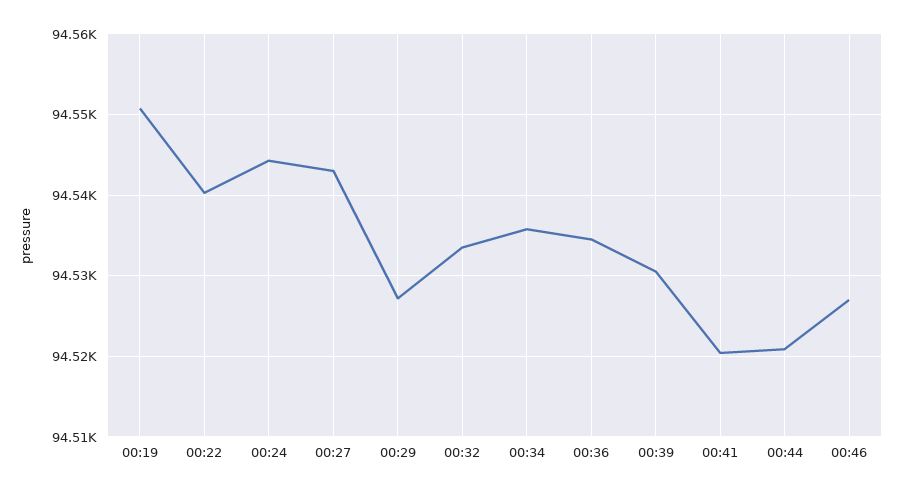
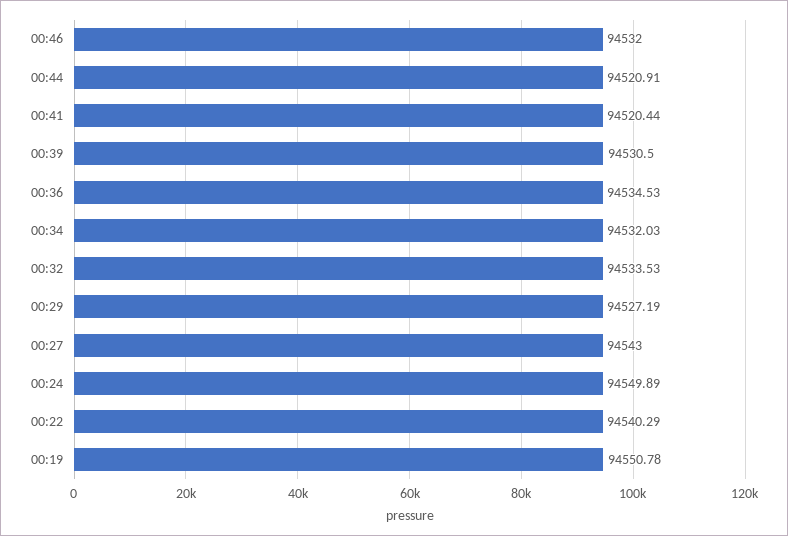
  {
    "00:19": 94550.78,
    "00:22": 94540.29,
-   "00:24": 94544,
+   "00:24": 94549.89,
    "00:27": 94543,
    "00:29": 94527.19,
    "00:32": 94533.53,
-   "00:34": 94536,
+   "00:34": 94532.03,
    "00:36": 94534.53,
    "00:39": 94530.5,
    "00:41": 94520.44,
    "00:44": 94520.91,
-   "00:46": 94527
+   "00:46": 94532
  }

